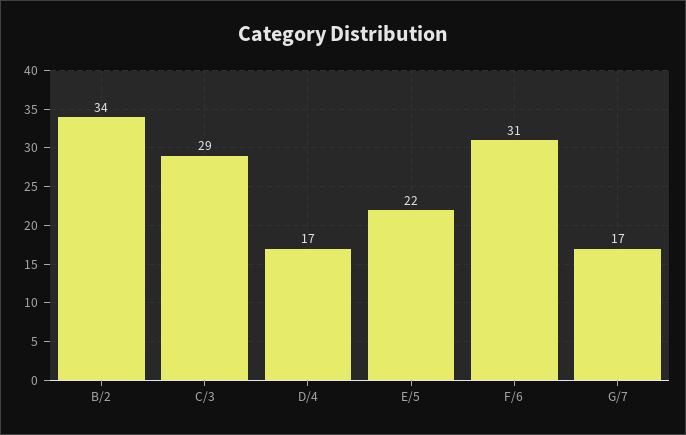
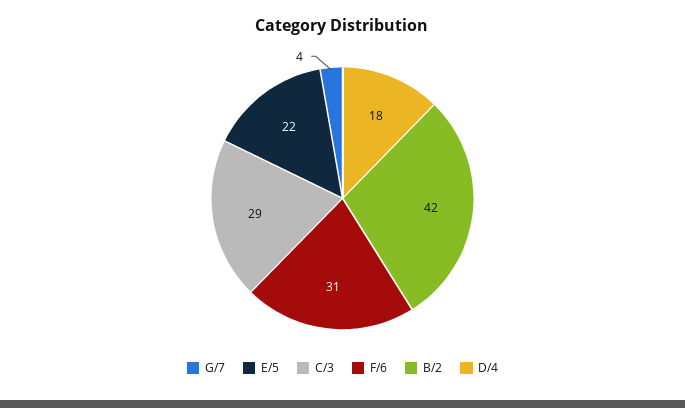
  {
-   "B/2": 34,
+   "B/2": 42,
    "C/3": 29,
-   "D/4": 17,
+   "D/4": 18,
    "E/5": 22,
    "F/6": 31,
-   "G/7": 17
+   "G/7": 4
  }

